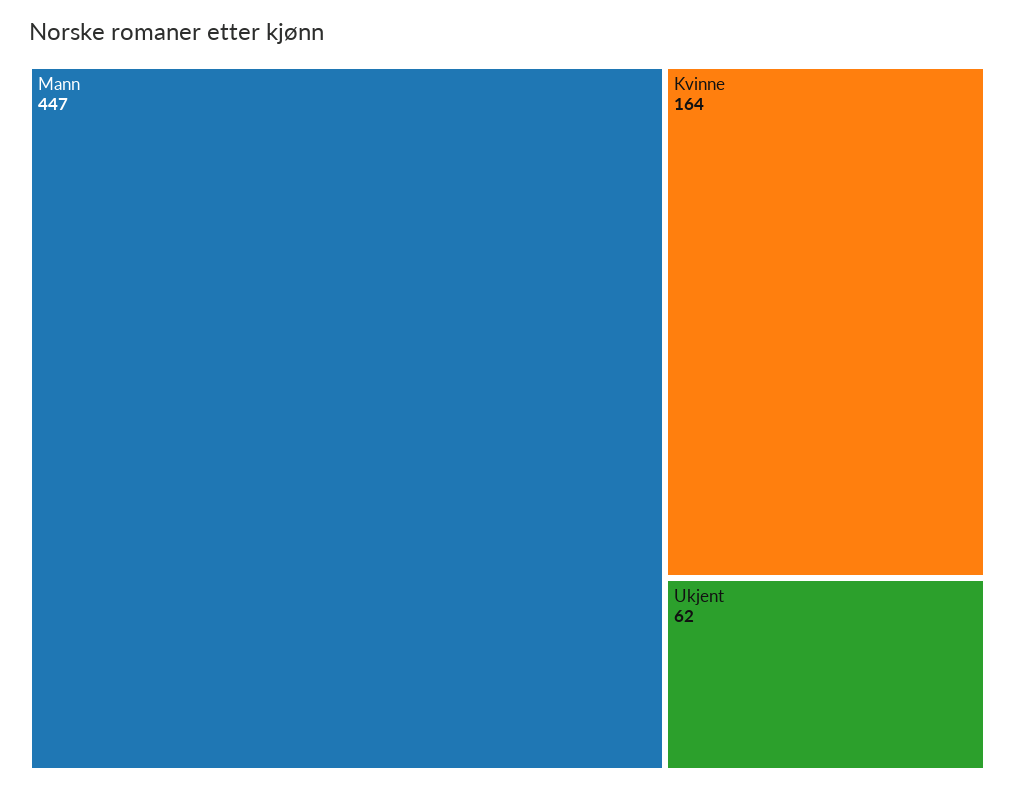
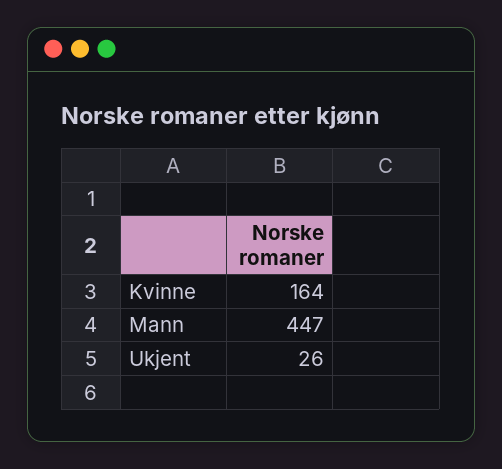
  {
    "Mann": 447,
    "Kvinne": 164,
-   "Ukjent": 62
+   "Ukjent": 26
  }

